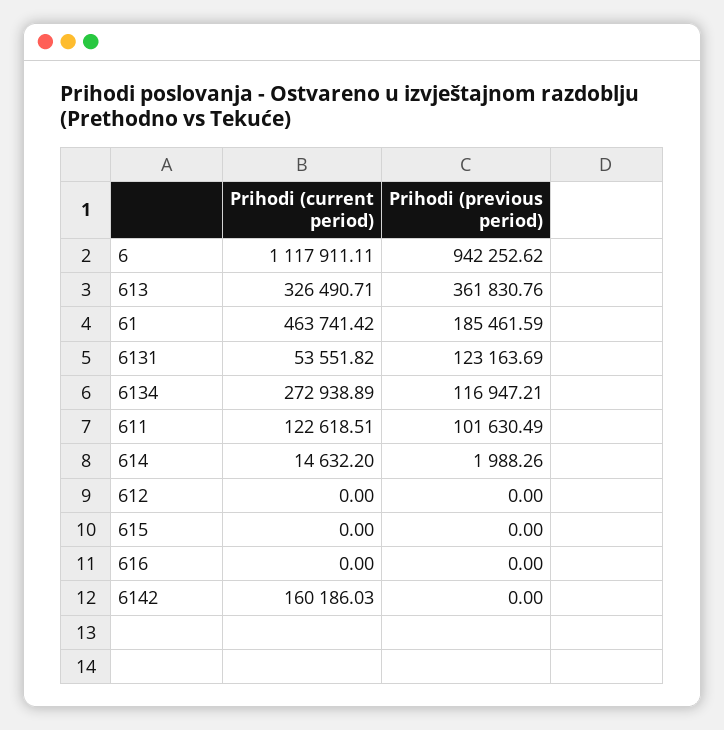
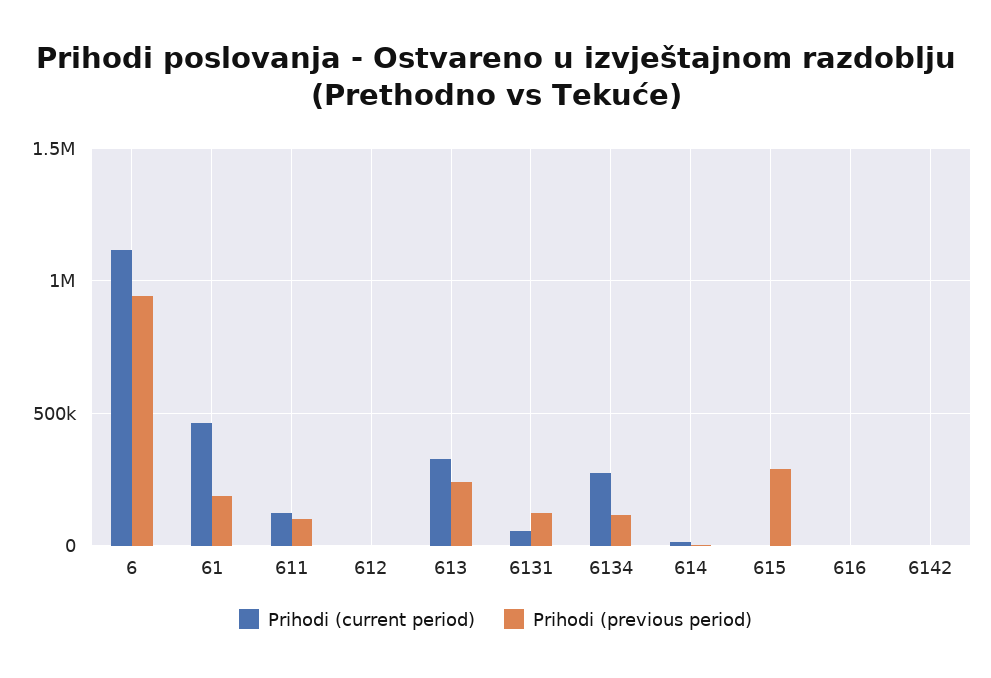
  {
    "Prihodi (current period)": {
      "6": 1117911.11,
      "613": 326490.71,
      "61": 463741.42,
      "6131": 53551.82,
      "6134": 272938.89,
      "611": 122618.51,
      "614": 14632.2,
      "612": 0,
      "615": 0,
      "616": 0,
-     "6142": 160186.03
+     "6142": 0
    },
    "Prihodi (previous period)": {
      "6": 942252.62,
-     "613": 361830.76,
+     "613": 250000,
      "61": 185461.59,
      "6131": 123163.69,
      "6134": 116947.21,
      "611": 101630.49,
      "614": 1988.26,
      "612": 0,
-     "615": 0,
+     "615": 300000,
      "616": 0,
      "6142": 0
    }
  }

